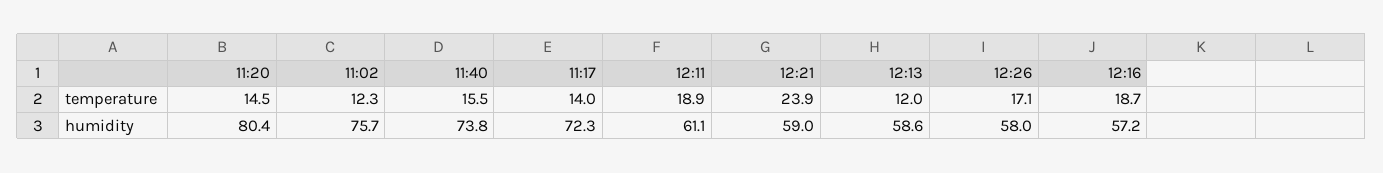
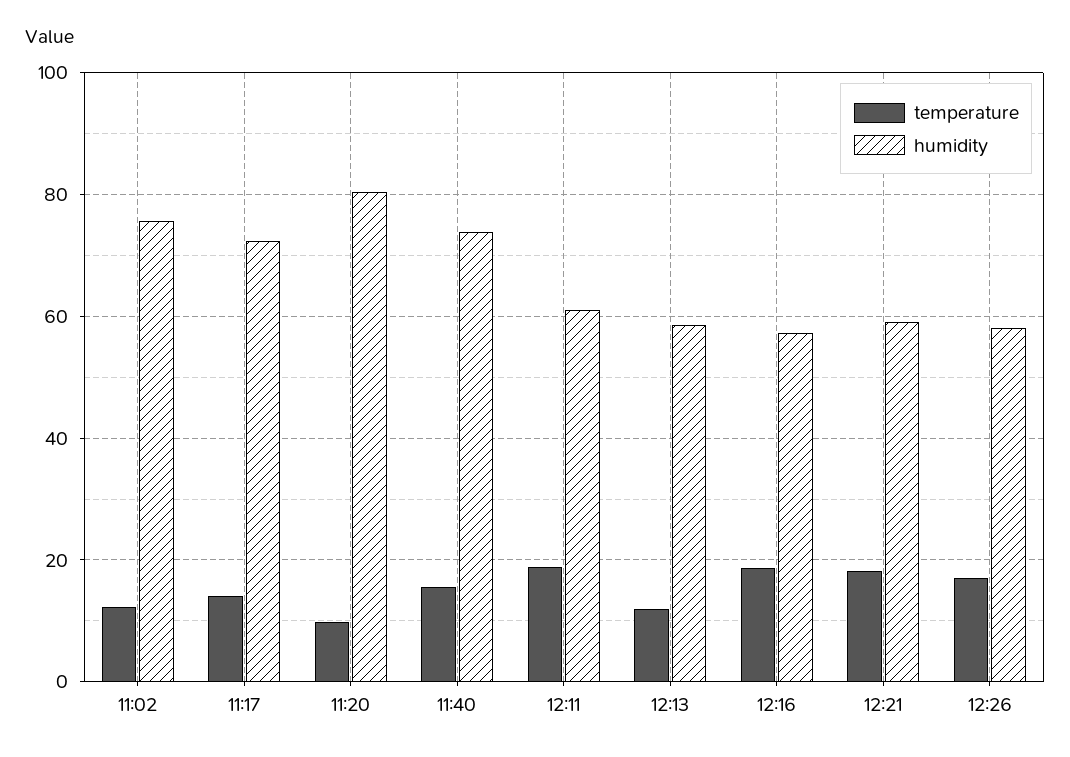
  {
    "temperature": {
-     "11:20": 14.5,
+     "11:20": 10,
      "11:02": 12.3,
      "11:40": 15.5,
      "11:17": 14,
      "12:11": 18.9,
-     "12:21": 23.9,
+     "12:21": 18,
      "12:13": 12,
      "12:26": 17.1,
      "12:16": 18.7
    },
    "humidity": {
      "11:20": 80.4,
      "11:02": 75.7,
      "11:40": 73.8,
      "11:17": 72.3,
      "12:11": 61.1,
      "12:21": 59,
      "12:13": 58.6,
      "12:26": 58,
      "12:16": 57.2
    }
  }

